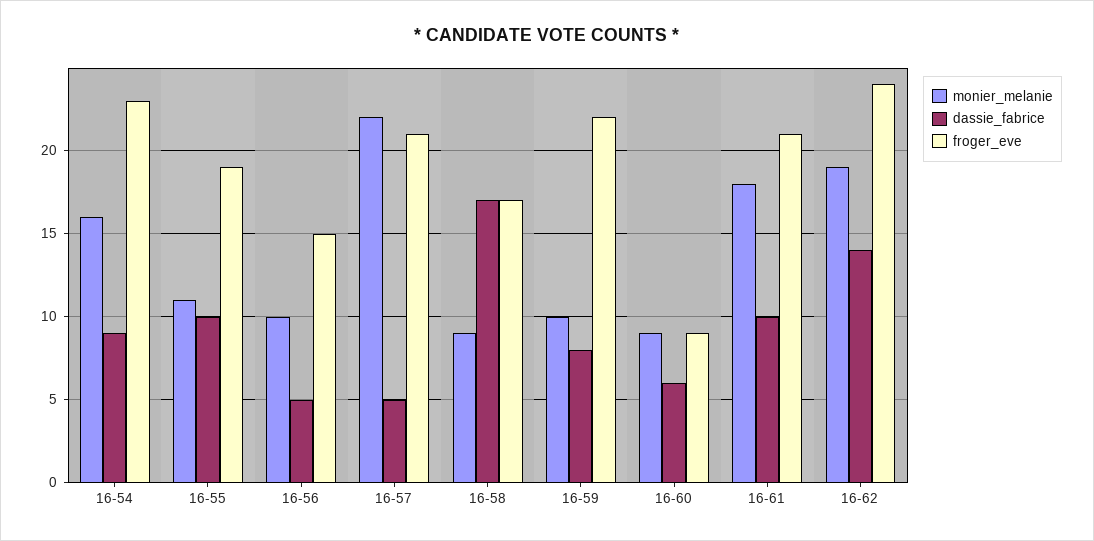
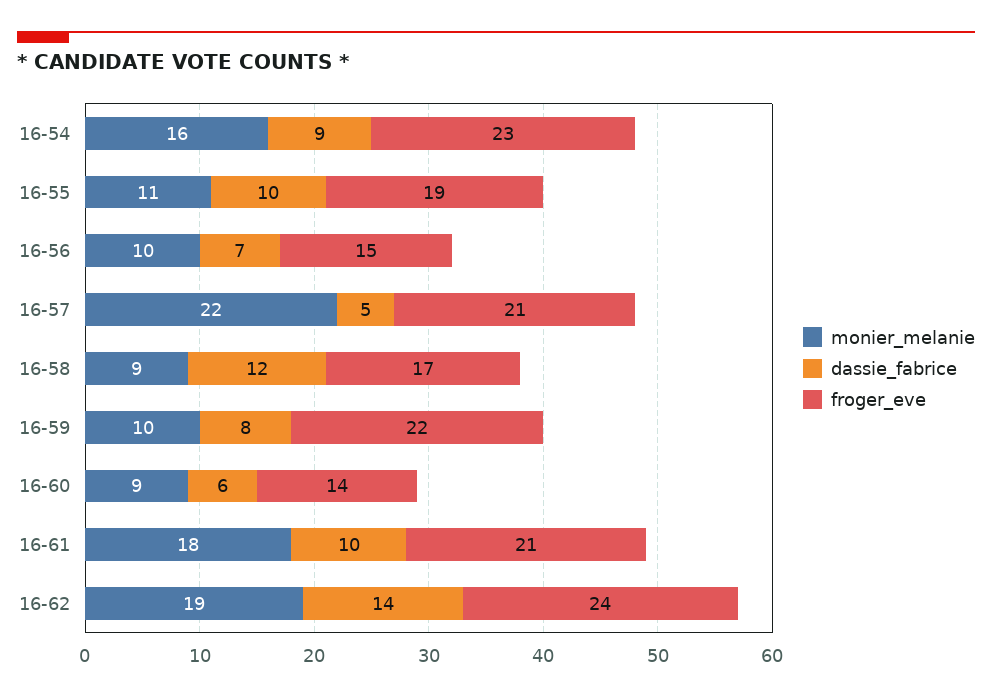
  {
    "monier_melanie": {
      "16-54": 16,
      "16-55": 11,
      "16-56": 10,
      "16-57": 22,
      "16-58": 9,
      "16-59": 10,
      "16-60": 9,
      "16-61": 18,
      "16-62": 19
    },
    "dassie_fabrice": {
      "16-54": 9,
      "16-55": 10,
-     "16-56": 5,
+     "16-56": 7,
      "16-57": 5,
-     "16-58": 17,
+     "16-58": 12,
      "16-59": 8,
      "16-60": 6,
      "16-61": 10,
      "16-62": 14
    },
    "froger_eve": {
      "16-54": 23,
      "16-55": 19,
      "16-56": 15,
      "16-57": 21,
      "16-58": 17,
      "16-59": 22,
-     "16-60": 9,
+     "16-60": 14,
      "16-61": 21,
      "16-62": 24
    }
  }

